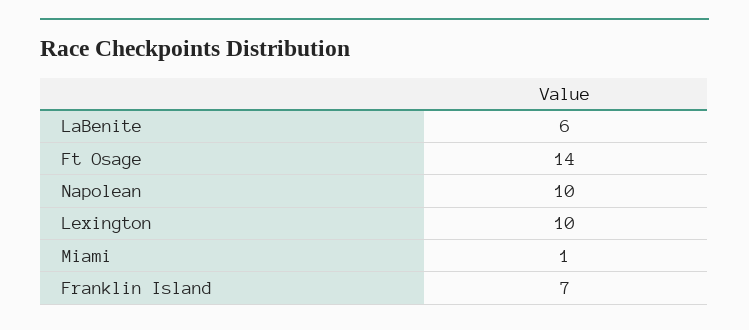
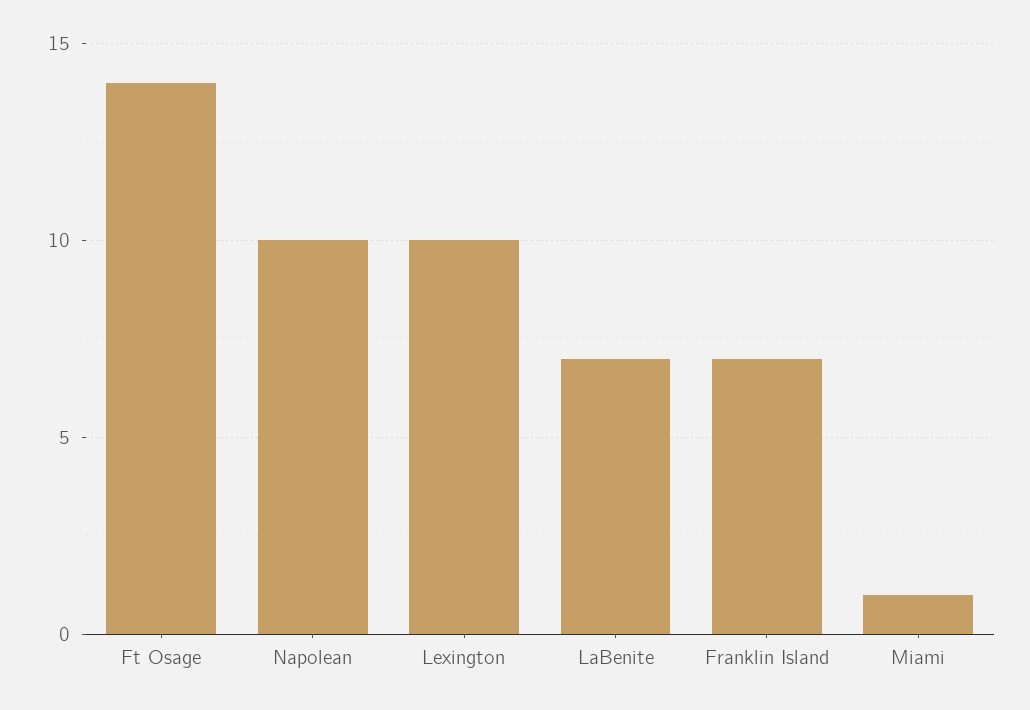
  {
-   "LaBenite": 6,
+   "LaBenite": 7,
    "Ft Osage": 14,
    "Napolean": 10,
    "Lexington": 10,
    "Miami": 1,
    "Franklin Island": 7
  }

